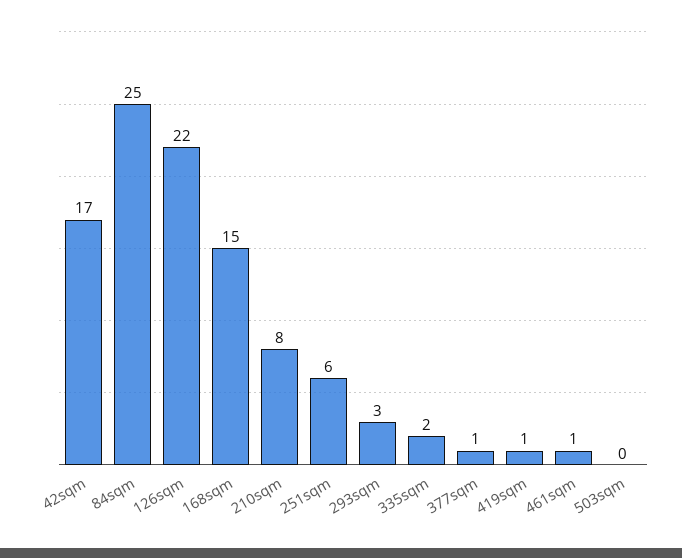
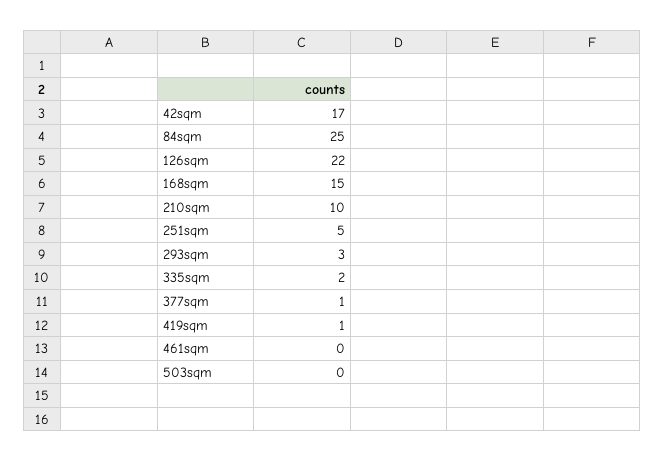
  {
    "42sqm": 17,
    "84sqm": 25,
    "126sqm": 22,
    "168sqm": 15,
-   "210sqm": 8,
+   "210sqm": 10,
-   "251sqm": 6,
+   "251sqm": 5,
    "293sqm": 3,
    "335sqm": 2,
    "377sqm": 1,
    "419sqm": 1,
-   "461sqm": 1,
+   "461sqm": 0,
    "503sqm": 0
  }

